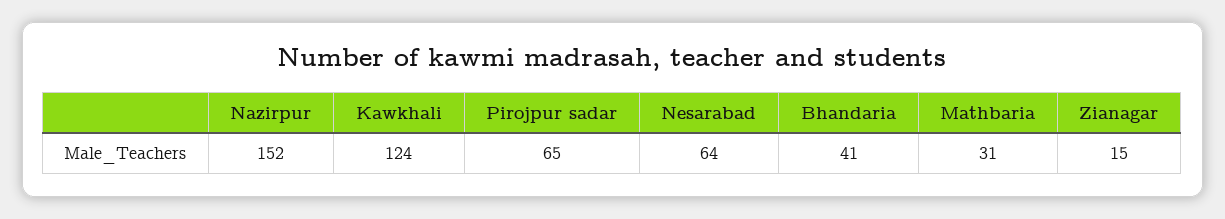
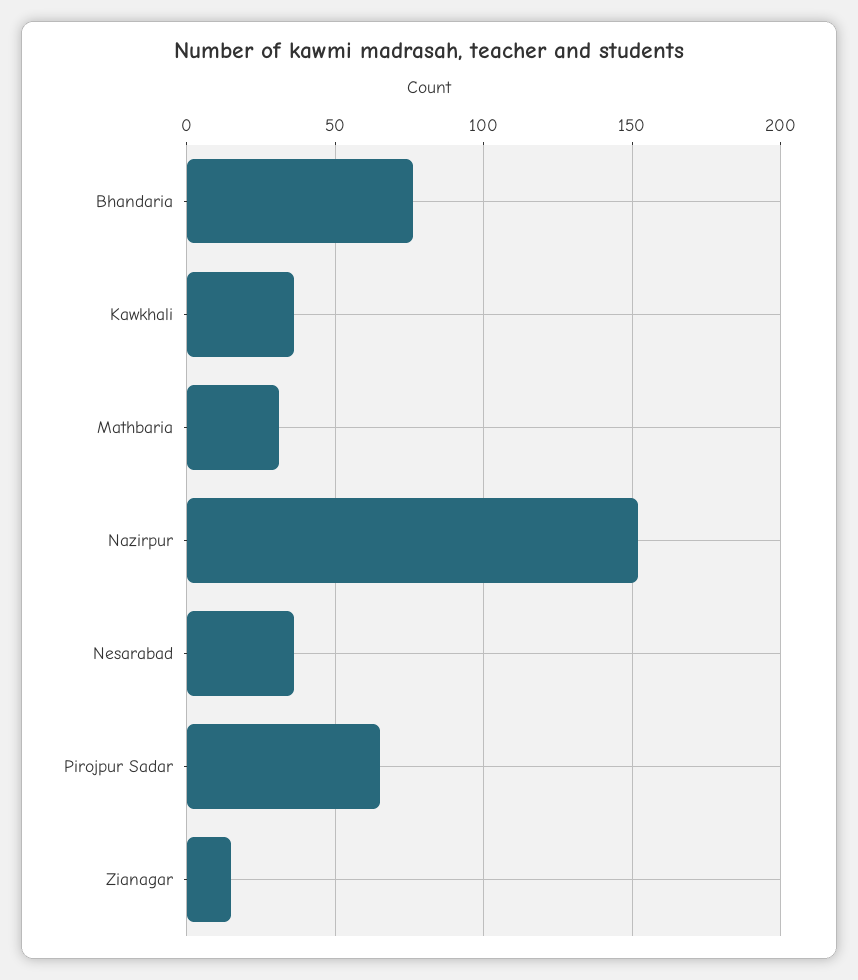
  {
    "Nazirpur": 152,
-   "Kawkhali": 124,
+   "Kawkhali": 35,
    "Pirojpur sadar": 65,
-   "Nesarabad": 64,
+   "Nesarabad": 35,
-   "Bhandaria": 41,
+   "Bhandaria": 75,
    "Mathbaria": 31,
    "Zianagar": 15
  }

